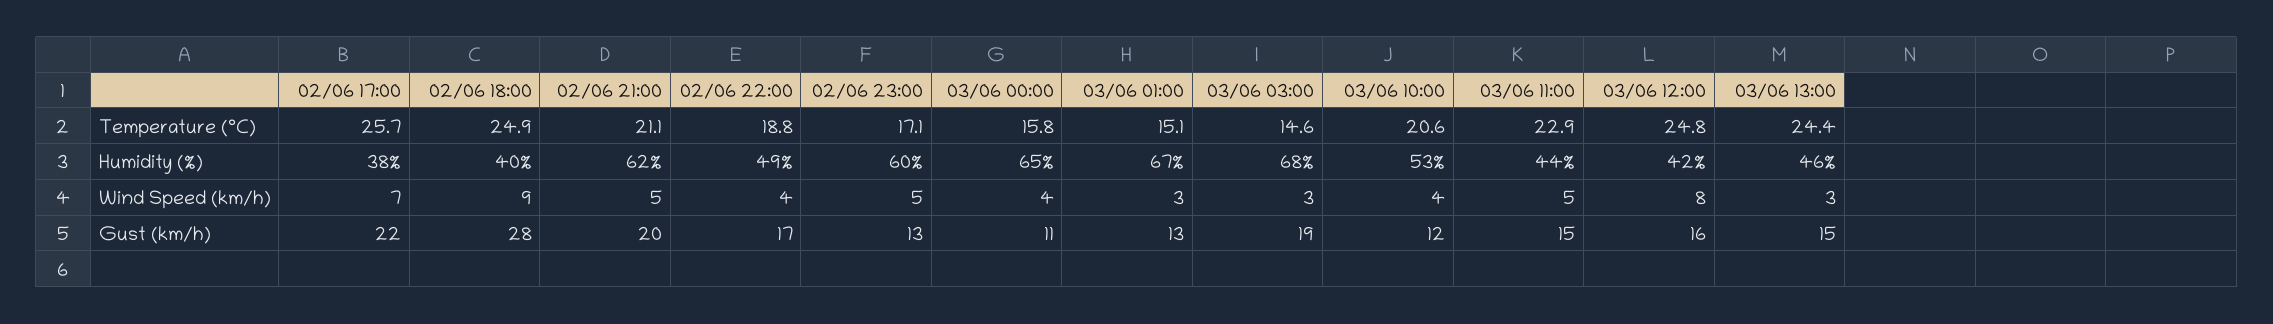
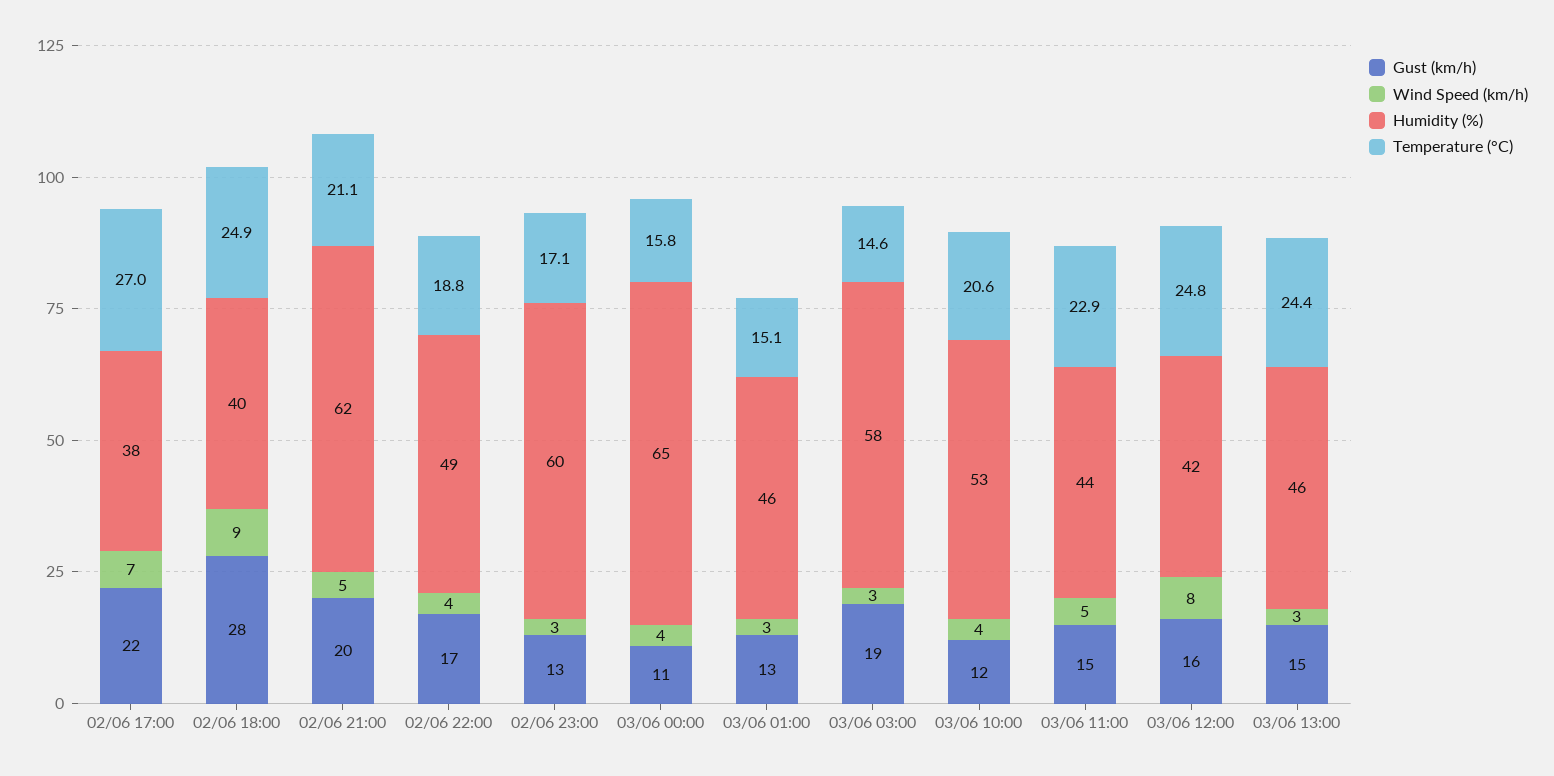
  {
    "Temperature (°C)": {
-     "02/06 17:00": 25.7,
+     "02/06 17:00": 27,
      "02/06 18:00": 24.9,
      "02/06 21:00": 21.1,
      "02/06 22:00": 18.8,
      "02/06 23:00": 17.1,
      "03/06 00:00": 15.8,
      "03/06 01:00": 15.1,
      "03/06 03:00": 14.6,
      "03/06 10:00": 20.6,
      "03/06 11:00": 22.9,
      "03/06 12:00": 24.8,
      "03/06 13:00": 24.4
    },
    "Humidity (%)": {
      "02/06 17:00": 38,
      "02/06 18:00": 40,
      "02/06 21:00": 62,
      "02/06 22:00": 49,
      "02/06 23:00": 60,
      "03/06 00:00": 65,
-     "03/06 01:00": 67,
+     "03/06 01:00": 46,
-     "03/06 03:00": 68,
+     "03/06 03:00": 58,
      "03/06 10:00": 53,
      "03/06 11:00": 44,
      "03/06 12:00": 42,
      "03/06 13:00": 46
    },
    "Wind Speed (km/h)": {
      "02/06 17:00": 7,
      "02/06 18:00": 9,
      "02/06 21:00": 5,
      "02/06 22:00": 4,
-     "02/06 23:00": 5,
+     "02/06 23:00": 3,
      "03/06 00:00": 4,
      "03/06 01:00": 3,
      "03/06 03:00": 3,
      "03/06 10:00": 4,
      "03/06 11:00": 5,
      "03/06 12:00": 8,
      "03/06 13:00": 3
    },
    "Gust (km/h)": {
      "02/06 17:00": 22,
      "02/06 18:00": 28,
      "02/06 21:00": 20,
      "02/06 22:00": 17,
      "02/06 23:00": 13,
      "03/06 00:00": 11,
      "03/06 01:00": 13,
      "03/06 03:00": 19,
      "03/06 10:00": 12,
      "03/06 11:00": 15,
      "03/06 12:00": 16,
      "03/06 13:00": 15
    }
  }

